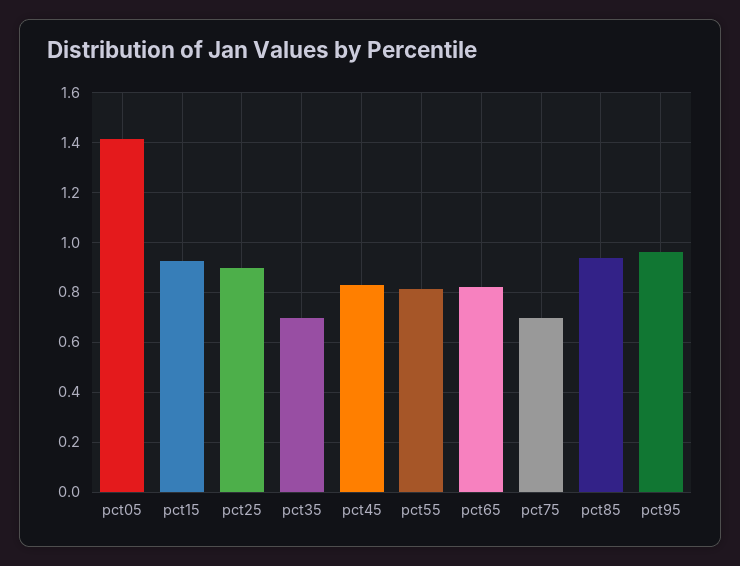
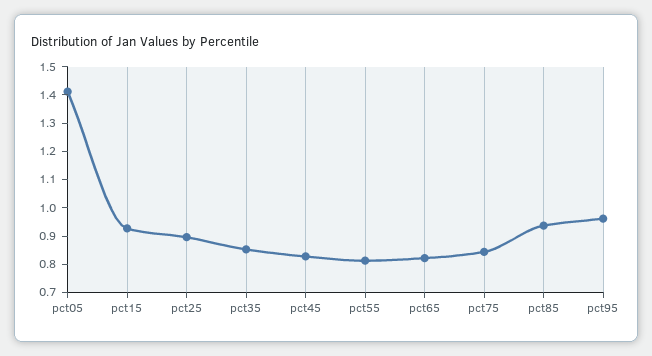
  {
    "pct05": 1.4,
    "pct15": 0.925,
    "pct25": 0.9,
-   "pct35": 0.7,
+   "pct35": 0.85,
    "pct45": 0.825,
    "pct55": 0.825,
    "pct65": 0.825,
-   "pct75": 0.7,
+   "pct75": 0.85,
    "pct85": 0.925,
    "pct95": 0.95
  }

